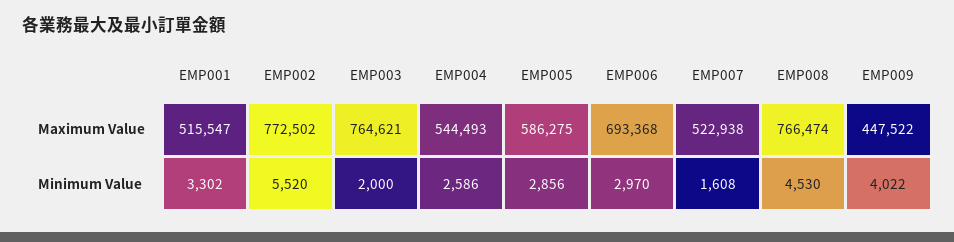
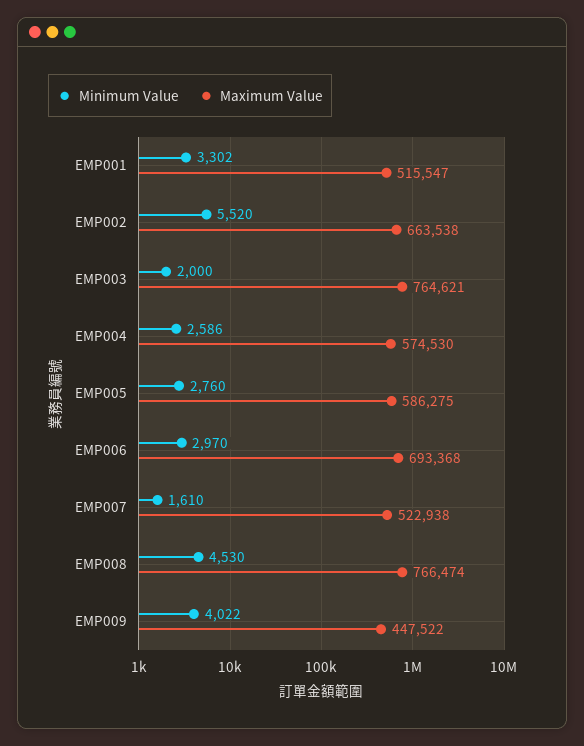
  {
    "Maximum Value": {
      "EMP001": 515547,
-     "EMP002": 772502,
+     "EMP002": 663538,
      "EMP003": 764621,
-     "EMP004": 544493,
+     "EMP004": 574530,
      "EMP005": 586275,
      "EMP006": 693368,
      "EMP007": 522938,
      "EMP008": 766474,
      "EMP009": 447522
    },
    "Minimum Value": {
      "EMP001": 3302,
      "EMP002": 5520,
      "EMP003": 2000,
      "EMP004": 2586,
-     "EMP005": 2856,
+     "EMP005": 2760,
      "EMP006": 2970,
-     "EMP007": 1608,
+     "EMP007": 1610,
      "EMP008": 4530,
      "EMP009": 4022
    }
  }

